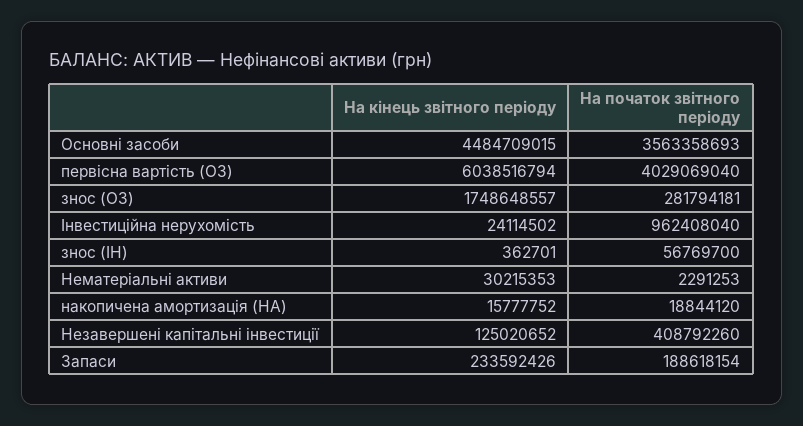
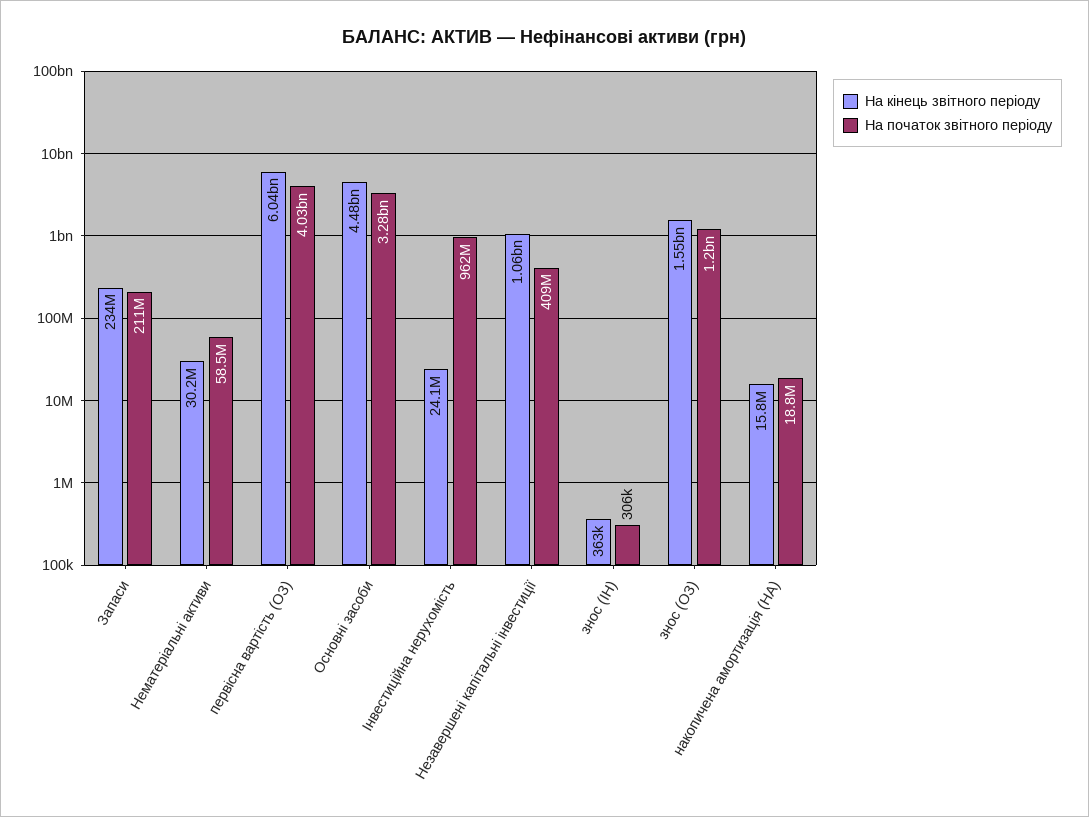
  {
    "На кінець звітного періоду": {
      "Основні засоби": 4484709015,
      "первісна вартість (ОЗ)": 6038516794,
-     "знос (ОЗ)": 1748648557,
+     "знос (ОЗ)": 1550000000,
      "Інвестиційна нерухомість": 24114502,
      "знос (ІН)": 362701,
      "Нематеріальні активи": 30215353,
      "накопичена амортизація (НА)": 15777752,
-     "Незавершені капітальні інвестиції": 125020652,
+     "Незавершені капітальні інвестиції": 1060000000,
      "Запаси": 233592426
    },
    "На початок звітного періоду": {
-     "Основні засоби": 3563358693,
+     "Основні засоби": 3280000000,
      "первісна вартість (ОЗ)": 4029069040,
-     "знос (ОЗ)": 281794181,
+     "знос (ОЗ)": 1200000000,
      "Інвестиційна нерухомість": 962408040,
-     "знос (ІН)": 56769700,
+     "знос (ІН)": 306000,
-     "Нематеріальні активи": 2291253,
+     "Нематеріальні активи": 58500000,
      "накопичена амортизація (НА)": 18844120,
      "Незавершені капітальні інвестиції": 408792260,
-     "Запаси": 188618154
+     "Запаси": 211000000
    }
  }

